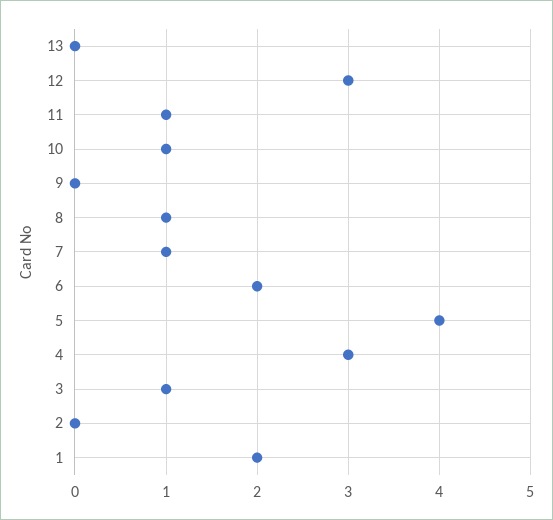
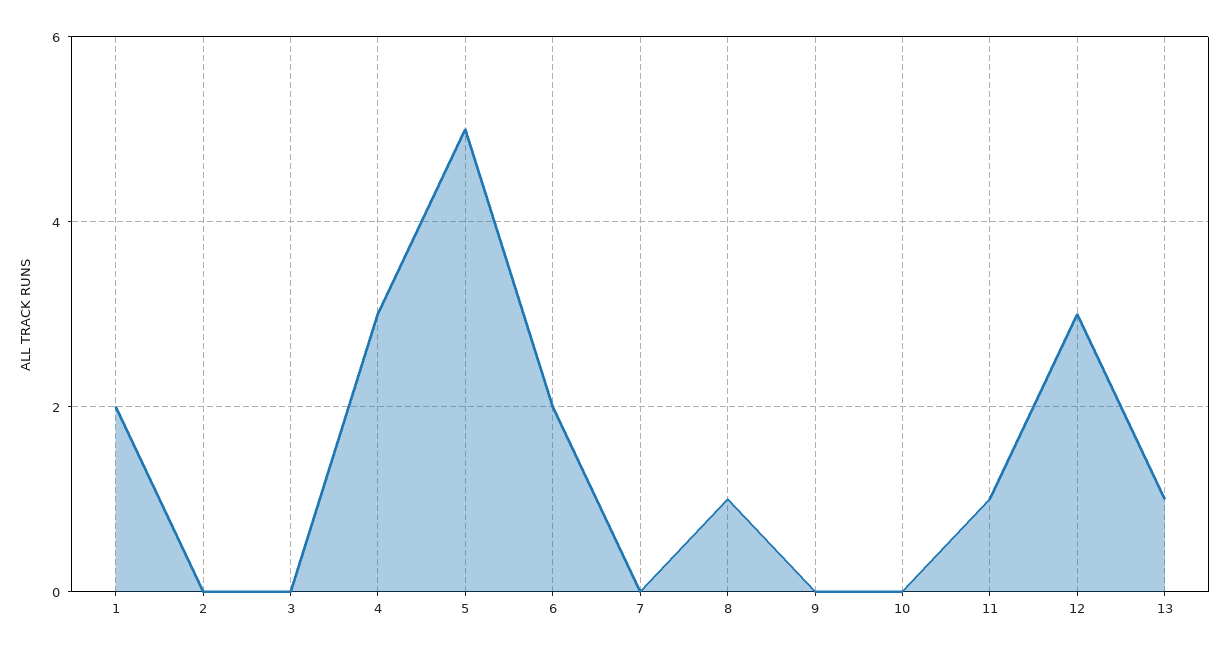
  {
-   "13": 0,
+   "13": 1,
    "12": 3,
    "11": 1,
-   "10": 1,
+   "10": 0,
    "9": 0,
    "8": 1,
-   "7": 1,
+   "7": 0,
    "6": 2,
-   "5": 4,
+   "5": 5,
    "4": 3,
-   "3": 1,
+   "3": 0,
    "2": 0,
    "1": 2
  }

